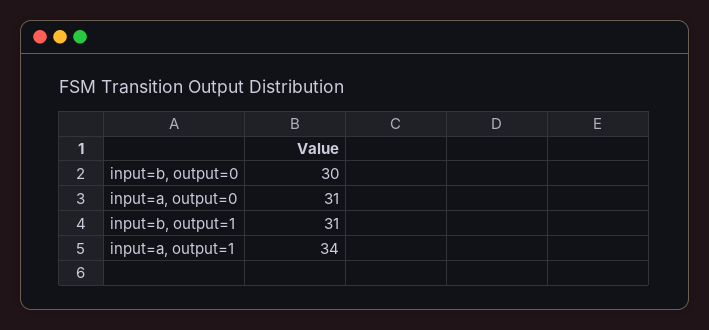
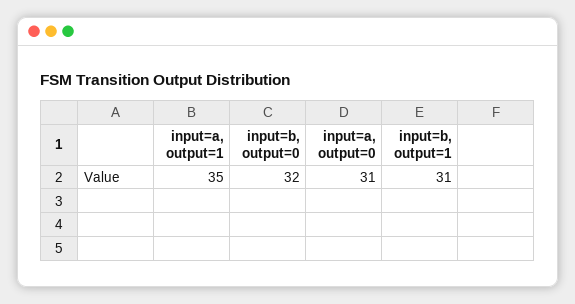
  {
-   "input=b, output=0": 30,
+   "input=b, output=0": 32,
    "input=a, output=0": 31,
    "input=b, output=1": 31,
-   "input=a, output=1": 34
+   "input=a, output=1": 35
  }

